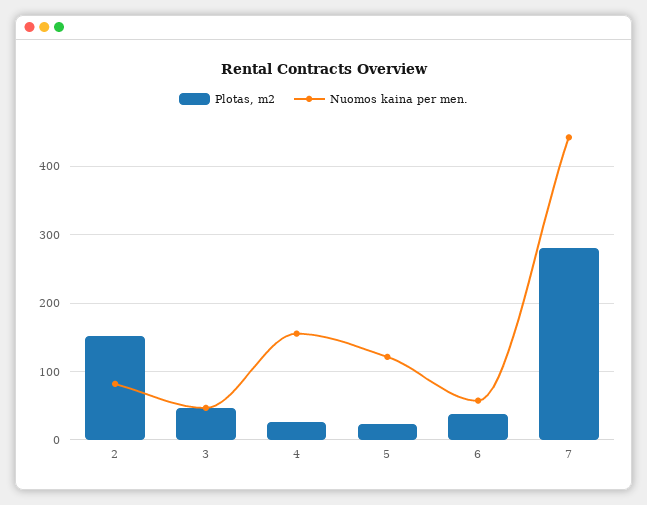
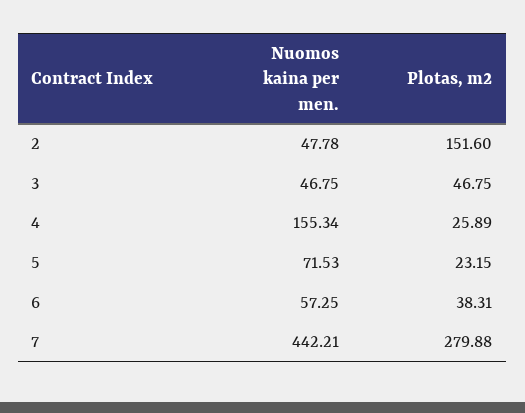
  {
    "Plotas, m2": {
      "2": 151.6,
      "3": 46.75,
      "4": 25.89,
      "5": 23.15,
      "6": 38.31,
      "7": 279.88
    },
    "Nuomos kaina per men.": {
-     "2": 80,
+     "2": 47.78,
      "3": 46.75,
      "4": 155.34,
-     "5": 120,
+     "5": 71.53,
      "6": 57.25,
      "7": 442.21
    }
  }

